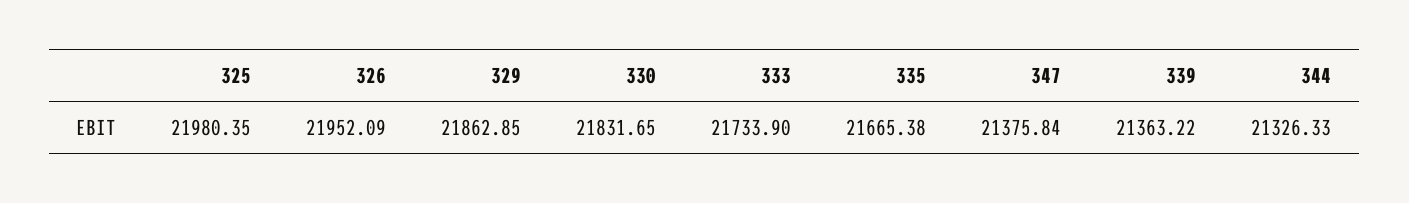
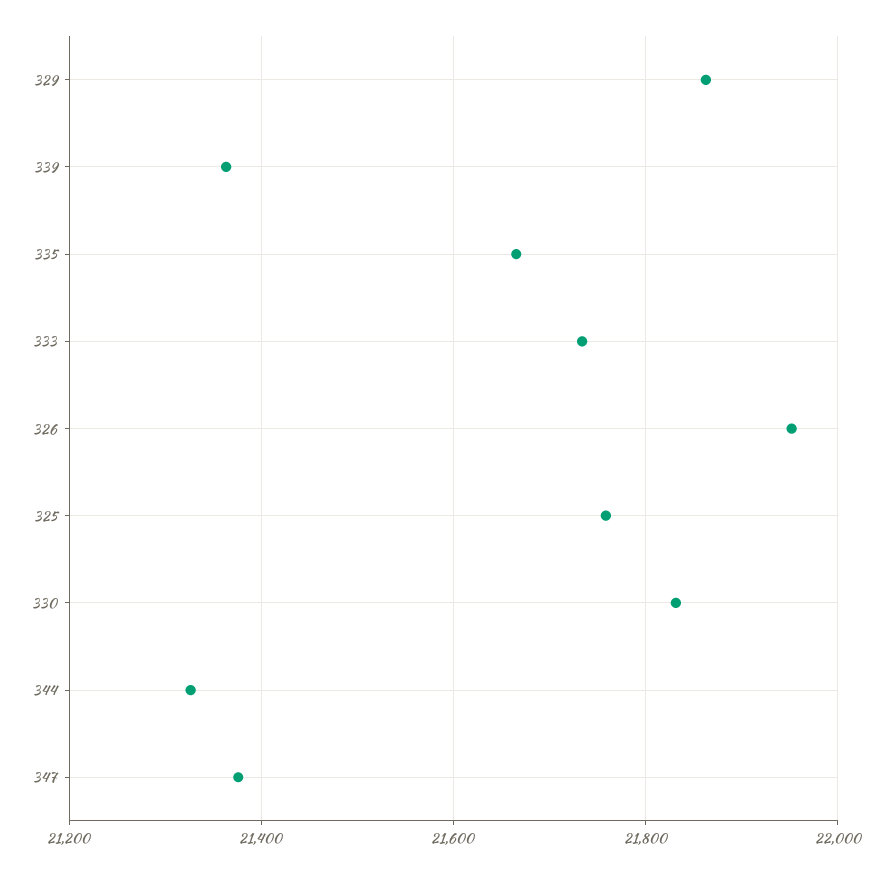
  {
-   "325": 21980.35,
+   "325": 21760,
    "326": 21952.09,
    "329": 21862.85,
    "330": 21831.65,
    "333": 21733.9,
    "335": 21665.38,
    "347": 21375.84,
    "339": 21363.22,
    "344": 21326.33
  }

